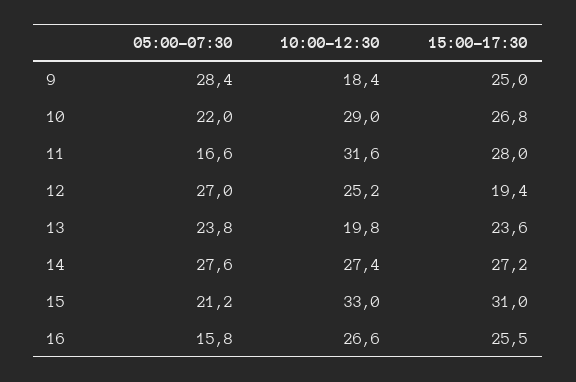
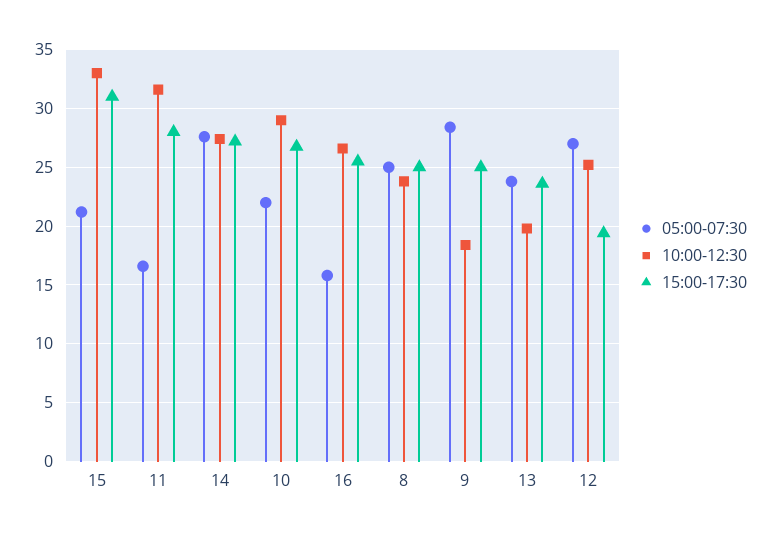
  {
    "05:00-07:30": {
      "9": 28.4,
      "10": 22,
      "11": 16.6,
      "12": 27,
      "13": 23.8,
      "14": 27.6,
      "15": 21.2,
-     "16": 15.8
+     "16": 15.8,
+     "8": 25
    },
    "10:00-12:30": {
      "9": 18.4,
      "10": 29,
      "11": 31.6,
      "12": 25.2,
      "13": 19.8,
      "14": 27.4,
      "15": 33,
-     "16": 26.6
+     "16": 26.6,
+     "8": 24
    },
    "15:00-17:30": {
      "9": 25,
      "10": 26.8,
      "11": 28,
      "12": 19.4,
      "13": 23.6,
      "14": 27.2,
      "15": 31,
-     "16": 25.5
+     "16": 25.5,
+     "8": 25
    }
  }

